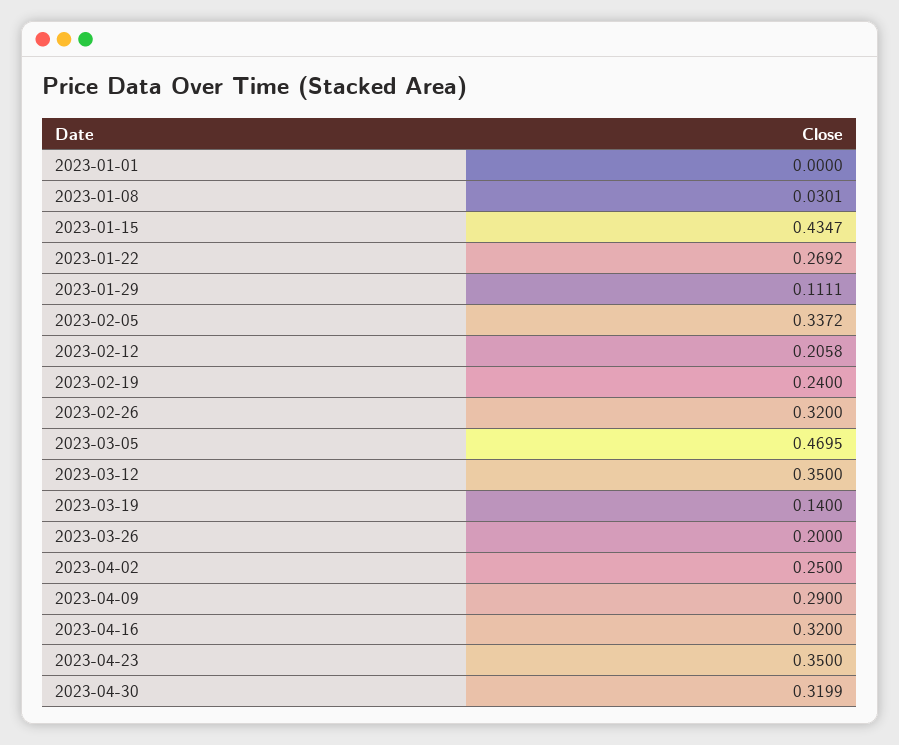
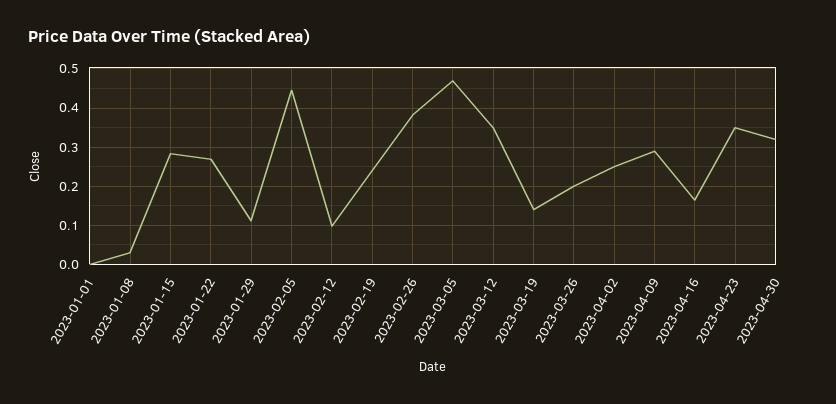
  {
    "2023-01-01": 0,
    "2023-01-08": 0.0301,
-   "2023-01-15": 0.4347,
+   "2023-01-15": 0.28,
    "2023-01-22": 0.2692,
    "2023-01-29": 0.1111,
-   "2023-02-05": 0.3372,
+   "2023-02-05": 0.44,
-   "2023-02-12": 0.2058,
+   "2023-02-12": 0.1,
    "2023-02-19": 0.24,
-   "2023-02-26": 0.32,
+   "2023-02-26": 0.38,
    "2023-03-05": 0.4695,
    "2023-03-12": 0.35,
    "2023-03-19": 0.14,
    "2023-03-26": 0.2,
    "2023-04-02": 0.25,
    "2023-04-09": 0.29,
-   "2023-04-16": 0.32,
+   "2023-04-16": 0.16,
    "2023-04-23": 0.35,
    "2023-04-30": 0.3199
  }

